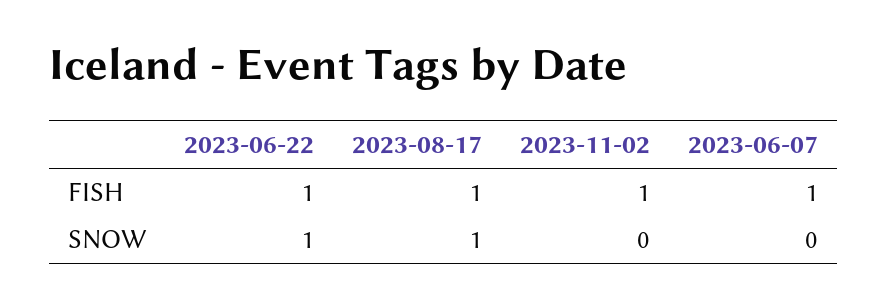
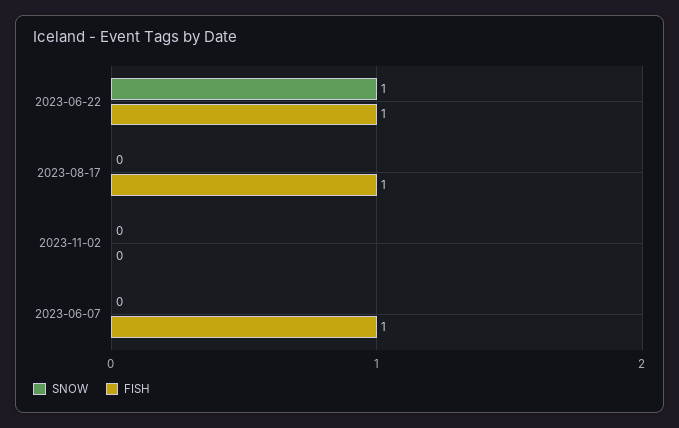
  {
    "FISH": {
      "2023-06-22": 1,
      "2023-08-17": 1,
-     "2023-11-02": 1,
+     "2023-11-02": 0,
      "2023-06-07": 1
    },
    "SNOW": {
      "2023-06-22": 1,
-     "2023-08-17": 1,
+     "2023-08-17": 0,
      "2023-11-02": 0,
      "2023-06-07": 0
    }
  }

